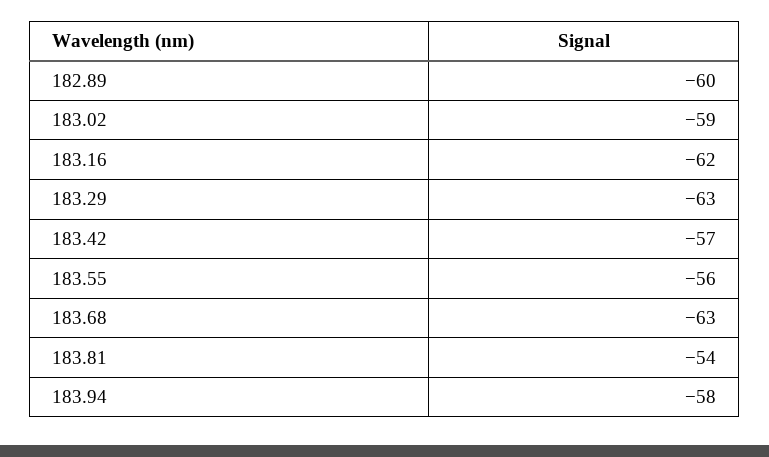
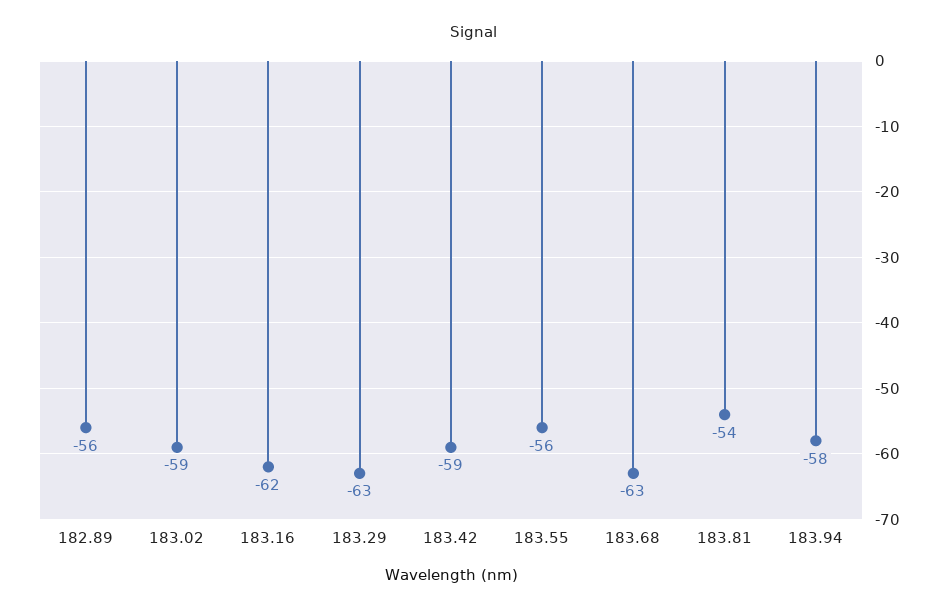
  {
-   "182.89": -60,
+   "182.89": -56,
    "183.02": -59,
    "183.16": -62,
    "183.29": -63,
-   "183.42": -57,
+   "183.42": -59,
    "183.55": -56,
    "183.68": -63,
    "183.81": -54,
    "183.94": -58
  }

